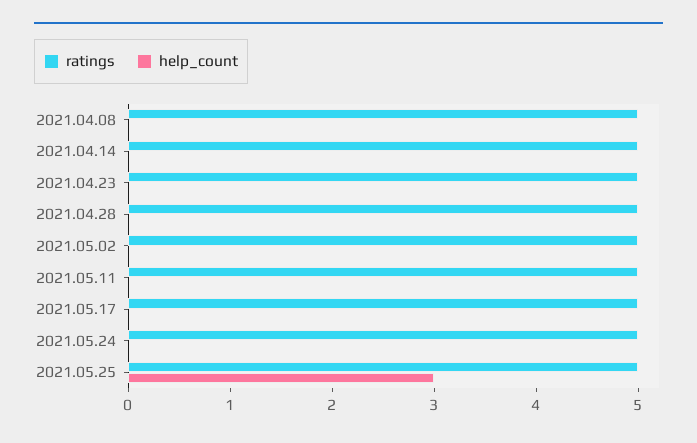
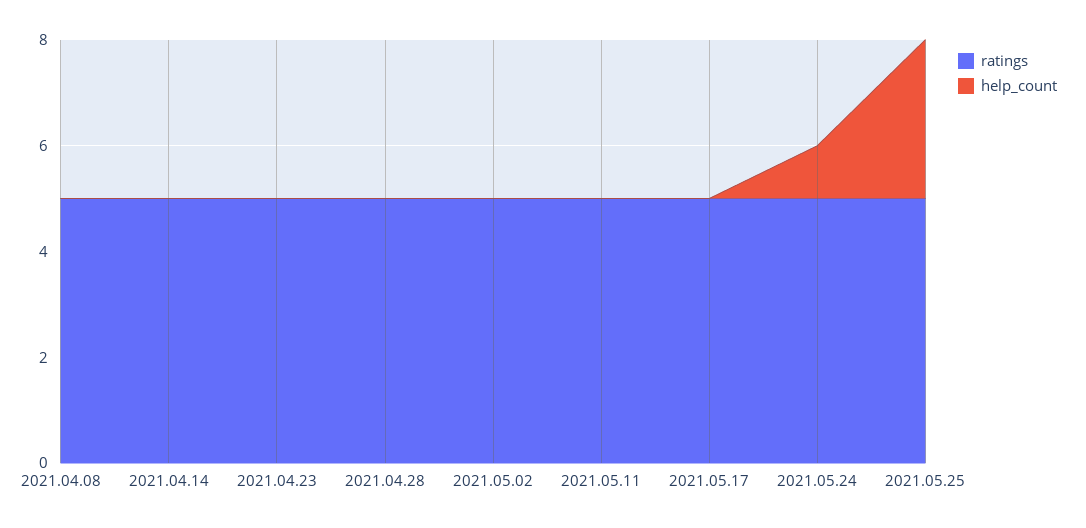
  {
    "ratings": {
      "2021.04.08": 5,
      "2021.04.14": 5,
      "2021.04.23": 5,
      "2021.04.28": 5,
      "2021.05.02": 5,
      "2021.05.11": 5,
      "2021.05.17": 5,
      "2021.05.24": 5,
      "2021.05.25": 5
    },
    "help_count": {
      "2021.04.08": 0,
      "2021.04.14": 0,
      "2021.04.23": 0,
      "2021.04.28": 0,
      "2021.05.02": 0,
      "2021.05.11": 0,
      "2021.05.17": 0,
-     "2021.05.24": 0,
+     "2021.05.24": 1,
      "2021.05.25": 3
    }
  }

